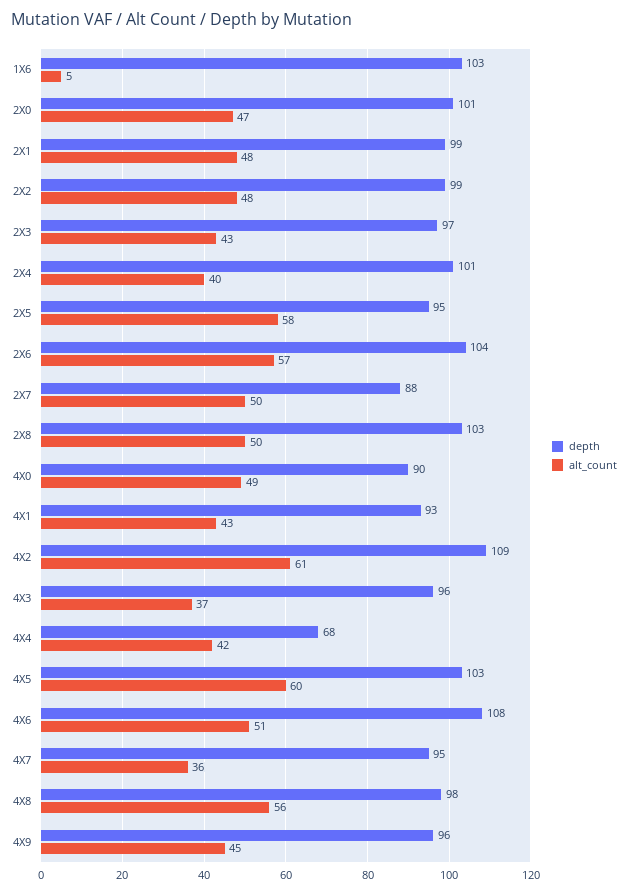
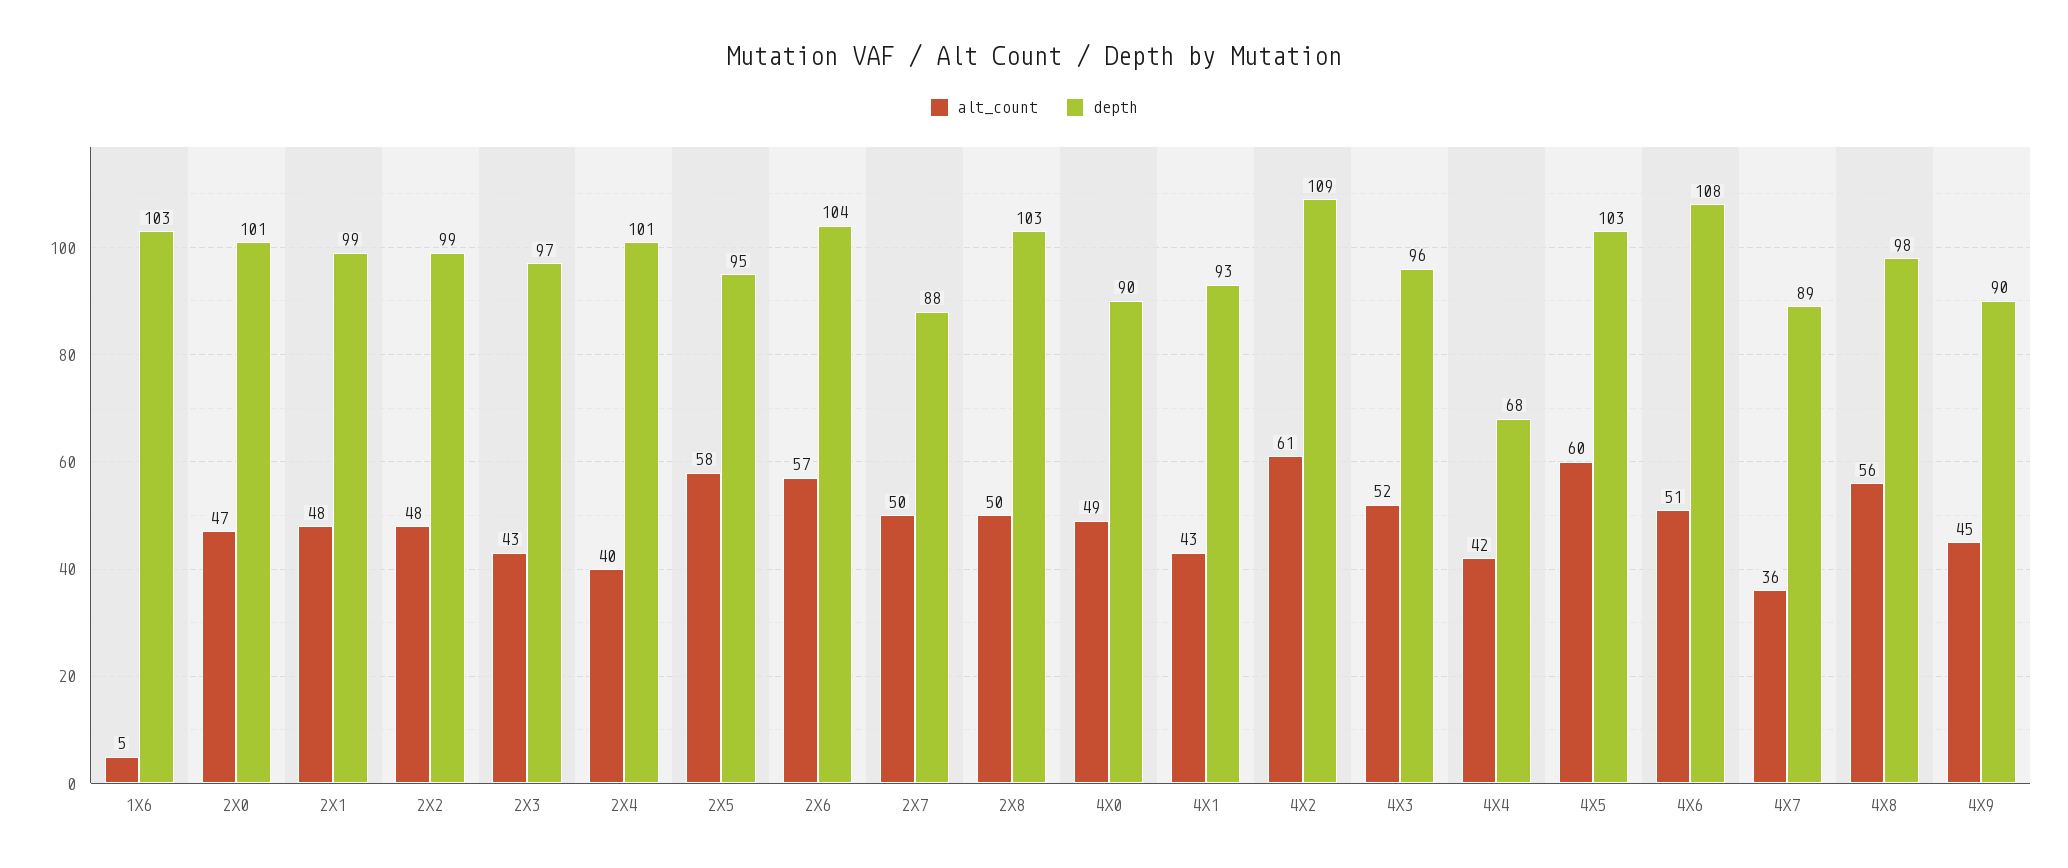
  {
    "depth": {
      "1X6": 103,
      "2X0": 101,
      "2X1": 99,
      "2X2": 99,
      "2X3": 97,
      "2X4": 101,
      "2X5": 95,
      "2X6": 104,
      "2X7": 88,
      "2X8": 103,
      "4X0": 90,
      "4X1": 93,
      "4X2": 109,
      "4X3": 96,
      "4X4": 68,
      "4X5": 103,
      "4X6": 108,
-     "4X7": 95,
+     "4X7": 89,
      "4X8": 98,
-     "4X9": 96
+     "4X9": 90
    },
    "alt_count": {
      "1X6": 5,
      "2X0": 47,
      "2X1": 48,
      "2X2": 48,
      "2X3": 43,
      "2X4": 40,
      "2X5": 58,
      "2X6": 57,
      "2X7": 50,
      "2X8": 50,
      "4X0": 49,
      "4X1": 43,
      "4X2": 61,
-     "4X3": 37,
+     "4X3": 52,
      "4X4": 42,
      "4X5": 60,
      "4X6": 51,
      "4X7": 36,
      "4X8": 56,
      "4X9": 45
    }
  }

